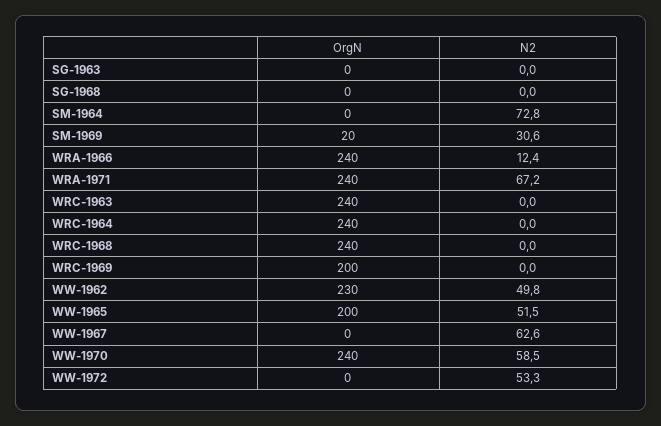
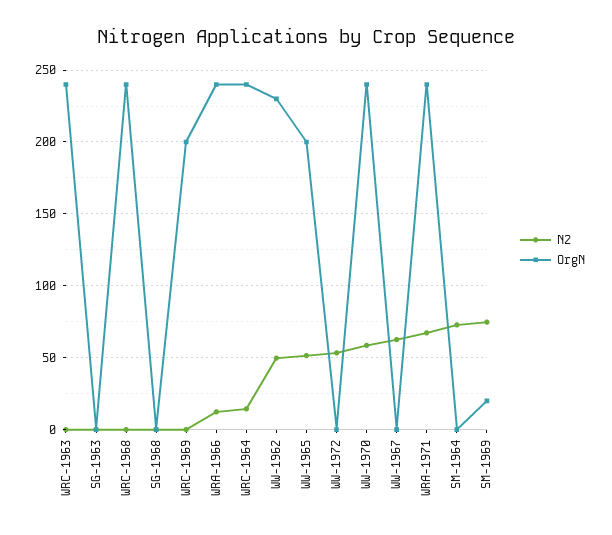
  {
    "OrgN": {
      "SG-1963": 0,
      "SG-1968": 0,
      "SM-1964": 0,
      "SM-1969": 20,
      "WRA-1966": 240,
      "WRA-1971": 240,
      "WRC-1963": 240,
      "WRC-1964": 240,
      "WRC-1968": 240,
      "WRC-1969": 200,
      "WW-1962": 230,
      "WW-1965": 200,
      "WW-1967": 0,
      "WW-1970": 240,
      "WW-1972": 0
    },
    "N2": {
      "SG-1963": 0,
      "SG-1968": 0,
      "SM-1964": 72.8,
-     "SM-1969": 30.6,
+     "SM-1969": 75,
      "WRA-1966": 12.4,
      "WRA-1971": 67.2,
      "WRC-1963": 0,
-     "WRC-1964": 0,
+     "WRC-1964": 15,
      "WRC-1968": 0,
      "WRC-1969": 0,
      "WW-1962": 49.8,
      "WW-1965": 51.5,
      "WW-1967": 62.6,
      "WW-1970": 58.5,
      "WW-1972": 53.3
    }
  }

